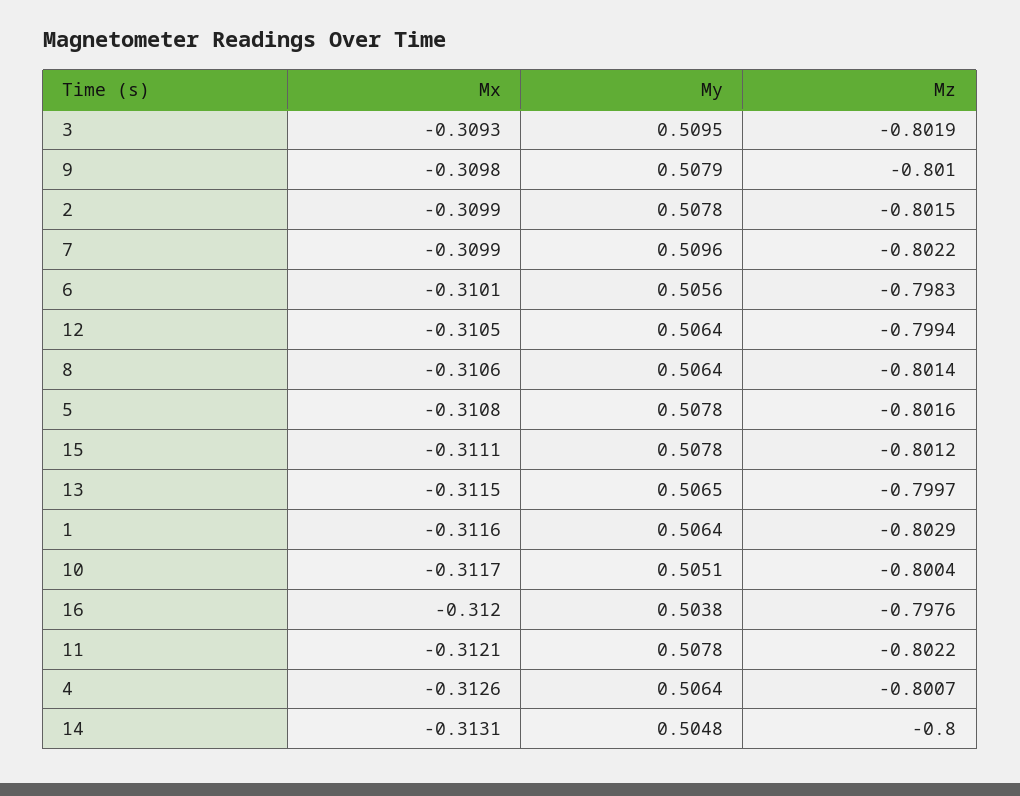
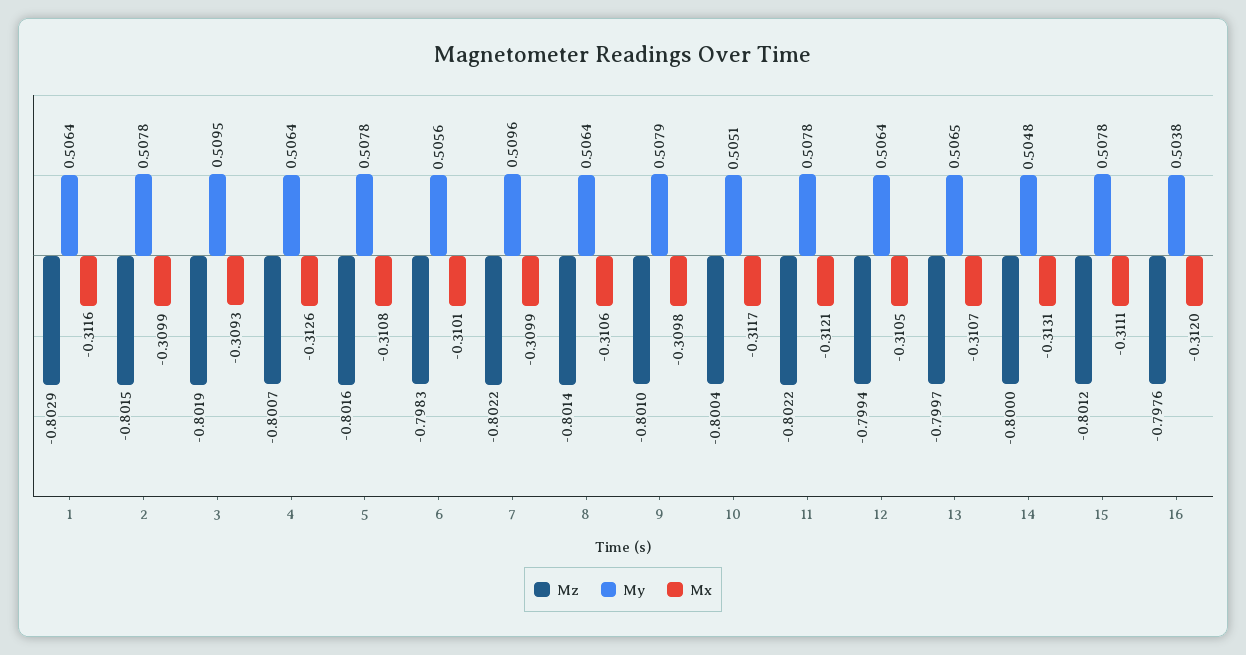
  {
    "Mx": {
      "3": -0.3093,
      "9": -0.3098,
      "2": -0.3099,
      "7": -0.3099,
      "6": -0.3101,
      "12": -0.3105,
      "8": -0.3106,
      "5": -0.3108,
      "15": -0.3111,
-     "13": -0.3115,
+     "13": -0.3107,
      "1": -0.3116,
      "10": -0.3117,
      "16": -0.312,
      "11": -0.3121,
      "4": -0.3126,
      "14": -0.3131
    },
    "My": {
      "3": 0.5095,
      "9": 0.5079,
      "2": 0.5078,
      "7": 0.5096,
      "6": 0.5056,
      "12": 0.5064,
      "8": 0.5064,
      "5": 0.5078,
      "15": 0.5078,
      "13": 0.5065,
      "1": 0.5064,
      "10": 0.5051,
      "16": 0.5038,
      "11": 0.5078,
      "4": 0.5064,
      "14": 0.5048
    },
    "Mz": {
      "3": -0.8019,
      "9": -0.801,
      "2": -0.8015,
      "7": -0.8022,
      "6": -0.7983,
      "12": -0.7994,
      "8": -0.8014,
      "5": -0.8016,
      "15": -0.8012,
      "13": -0.7997,
      "1": -0.8029,
      "10": -0.8004,
      "16": -0.7976,
      "11": -0.8022,
      "4": -0.8007,
      "14": -0.8
    }
  }

